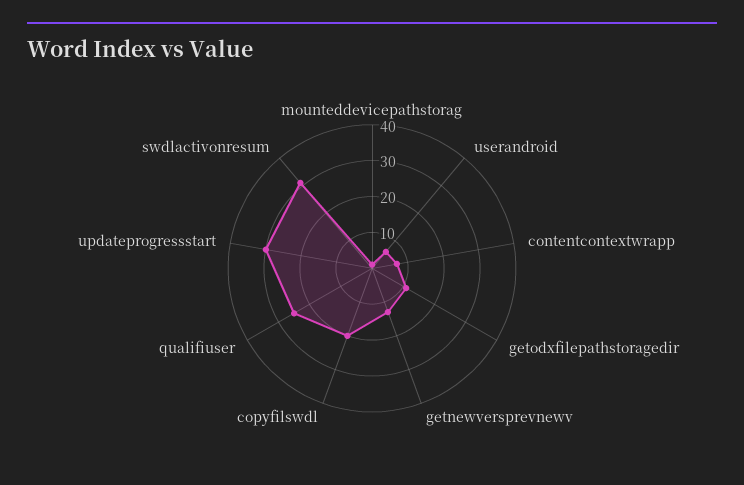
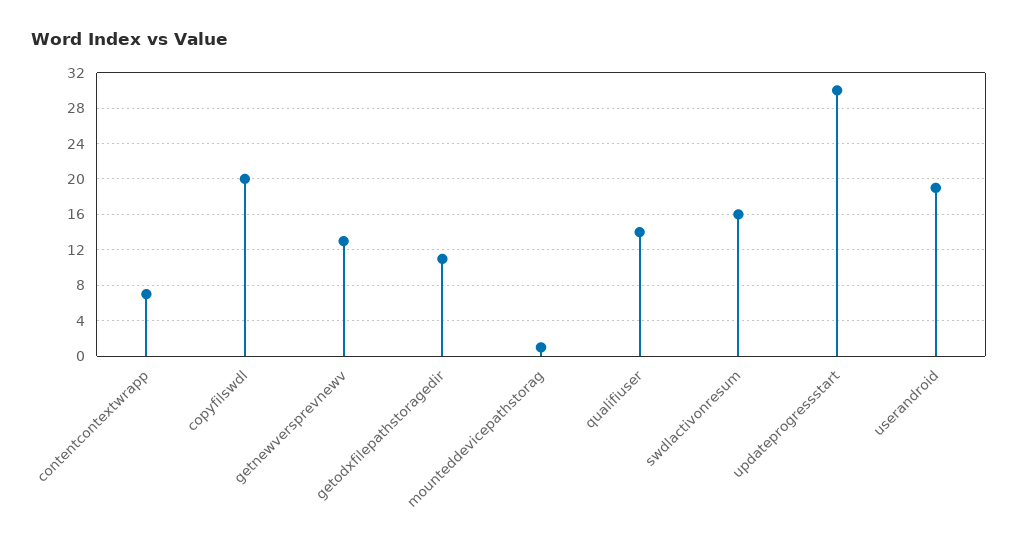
  {
    "mounteddevicepathstorag": 1,
-   "userandroid": 5,
+   "userandroid": 19,
    "contentcontextwrapp": 7,
    "getodxfilepathstoragedir": 11,
    "getnewversprevnewv": 13,
    "copyfilswdl": 20,
-   "qualifiuser": 25,
+   "qualifiuser": 14,
    "updateprogressstart": 30,
-   "swdlactivonresum": 30
+   "swdlactivonresum": 16
  }

